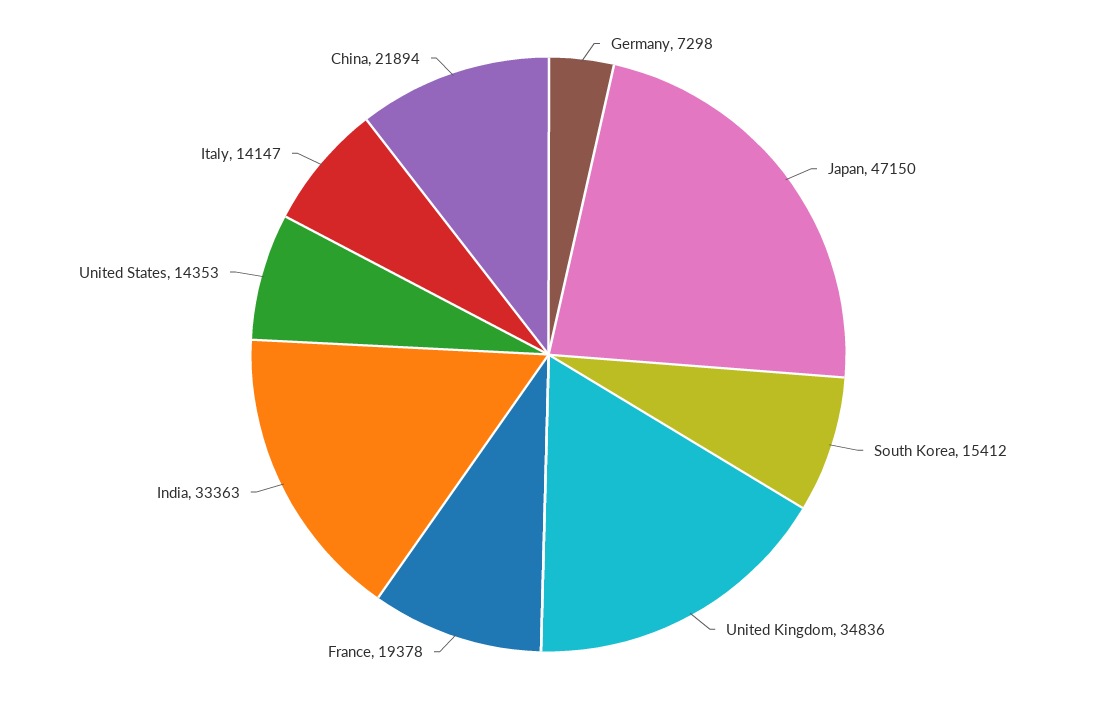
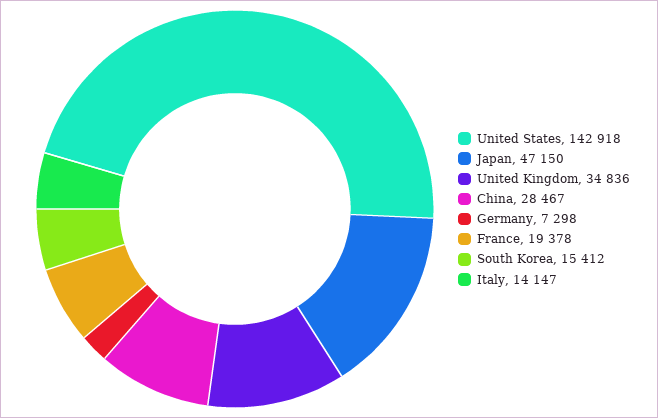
  {
    "Germany": 7298,
    "Japan": 47150,
    "South Korea": 15412,
    "United Kingdom": 34836,
    "France": 19378,
-   "India": 33363,
-   "United States": 14353,
+   "United States": 142918,
    "Italy": 14147,
-   "China": 21894
+   "China": 28467
  }

